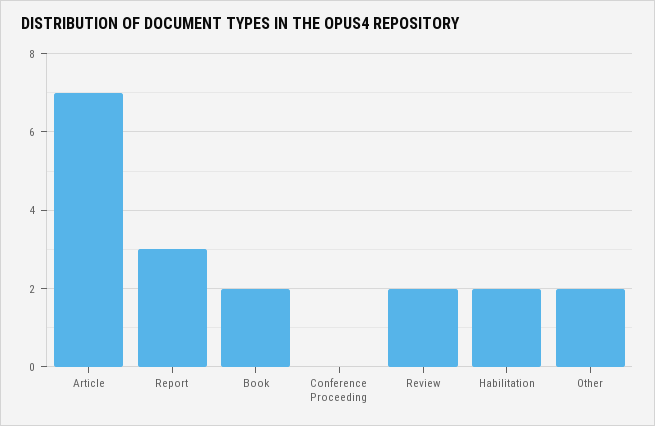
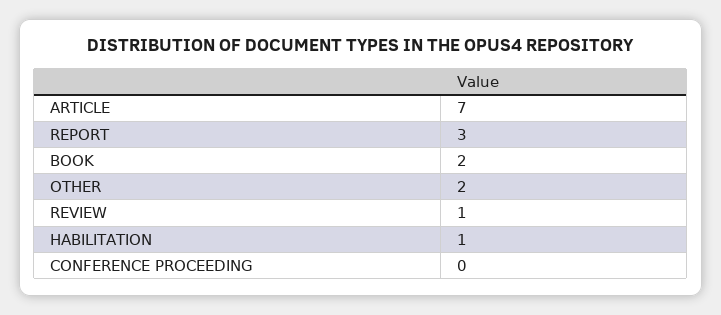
  {
    "Article": 7,
    "Report": 3,
    "Book": 2,
    "Conference Proceeding": 0,
-   "Review": 2,
+   "Review": 1,
-   "Habilitation": 2,
+   "Habilitation": 1,
    "Other": 2
  }

